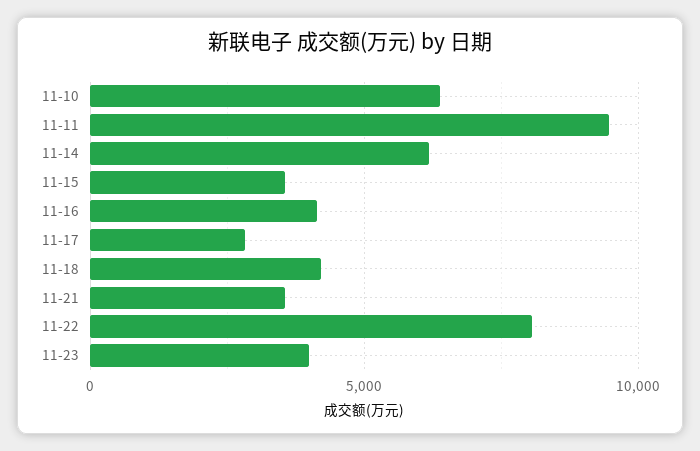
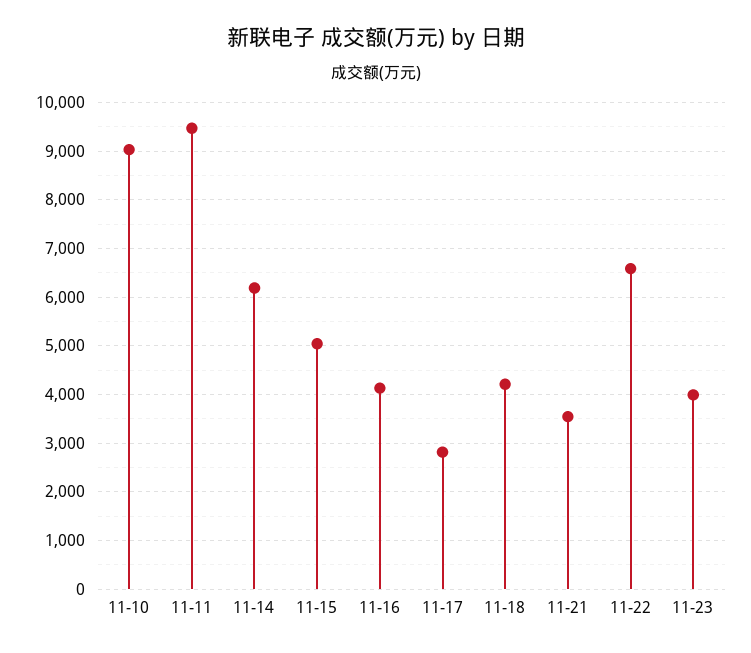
  {
-   "11-10": 6500,
+   "11-10": 9000,
    "11-11": 9400,
    "11-14": 6200,
-   "11-15": 3500,
+   "11-15": 5000,
    "11-16": 4200,
    "11-17": 2800,
    "11-18": 4200,
    "11-21": 3600,
-   "11-22": 8000,
+   "11-22": 6600,
    "11-23": 4000
  }

